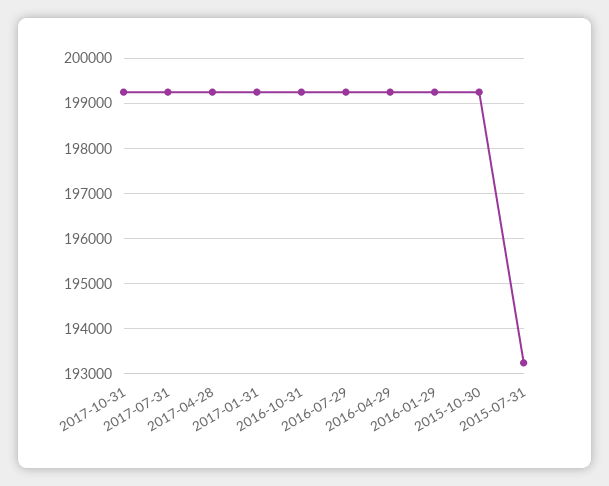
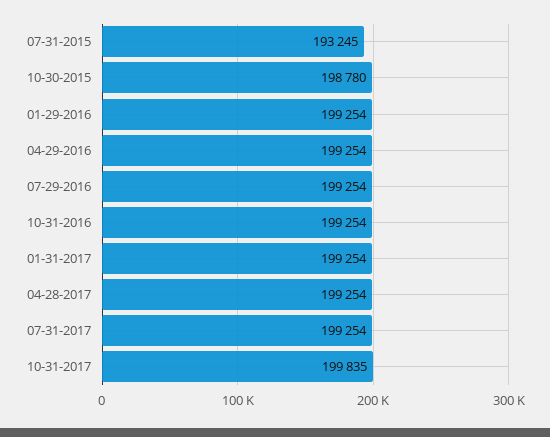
  {
-   "2017-10-31": 199200,
+   "2017-10-31": 199835,
    "2017-07-31": 199254,
    "2017-04-28": 199254,
    "2017-01-31": 199254,
    "2016-10-31": 199254,
    "2016-07-29": 199254,
    "2016-04-29": 199254,
    "2016-01-29": 199254,
-   "2015-10-30": 199200,
+   "2015-10-30": 198780,
    "2015-07-31": 193245
  }

